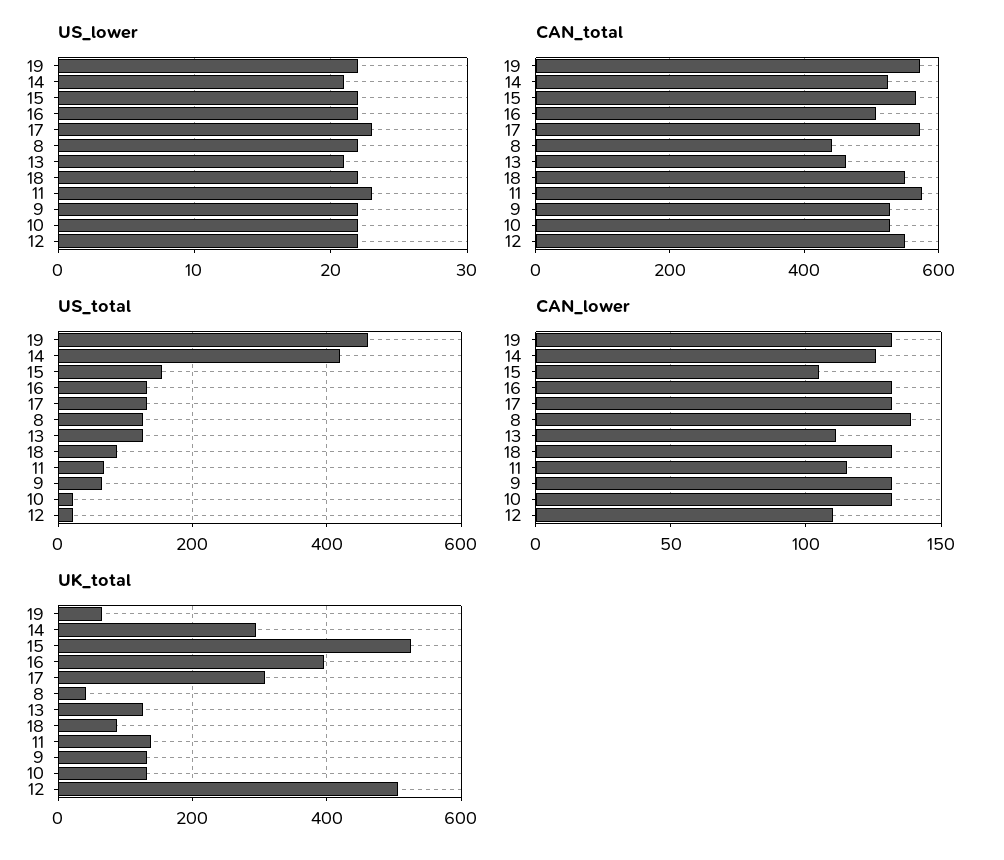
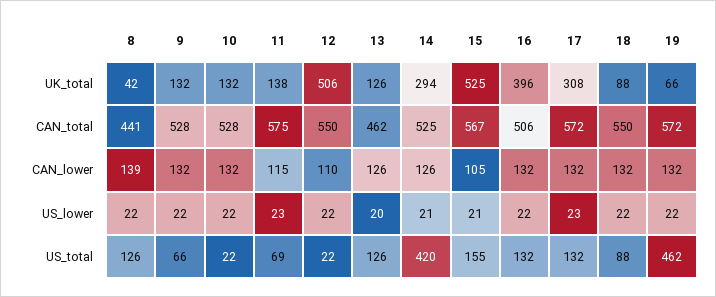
  {
    "US_lower": {
      "19": 22,
      "14": 21,
-     "15": 22,
+     "15": 21,
      "16": 22,
      "17": 23,
      "8": 22,
-     "13": 21,
+     "13": 20,
      "18": 22,
      "11": 23,
      "9": 22,
      "10": 22,
      "12": 22
    },
    "CAN_total": {
      "19": 572,
      "14": 525,
      "15": 567,
      "16": 506,
      "17": 572,
      "8": 441,
      "13": 462,
      "18": 550,
      "11": 575,
      "9": 528,
      "10": 528,
      "12": 550
    },
    "US_total": {
      "19": 462,
      "14": 420,
      "15": 155,
      "16": 132,
      "17": 132,
      "8": 126,
      "13": 126,
      "18": 88,
      "11": 69,
      "9": 66,
      "10": 22,
      "12": 22
    },
    "CAN_lower": {
      "19": 132,
      "14": 126,
      "15": 105,
      "16": 132,
      "17": 132,
      "8": 139,
-     "13": 110,
+     "13": 126,
      "18": 132,
      "11": 115,
      "9": 132,
      "10": 132,
      "12": 110
    },
    "UK_total": {
      "19": 66,
      "14": 294,
      "15": 525,
      "16": 396,
      "17": 308,
      "8": 42,
      "13": 126,
      "18": 88,
      "11": 138,
      "9": 132,
      "10": 132,
      "12": 506
    }
  }

